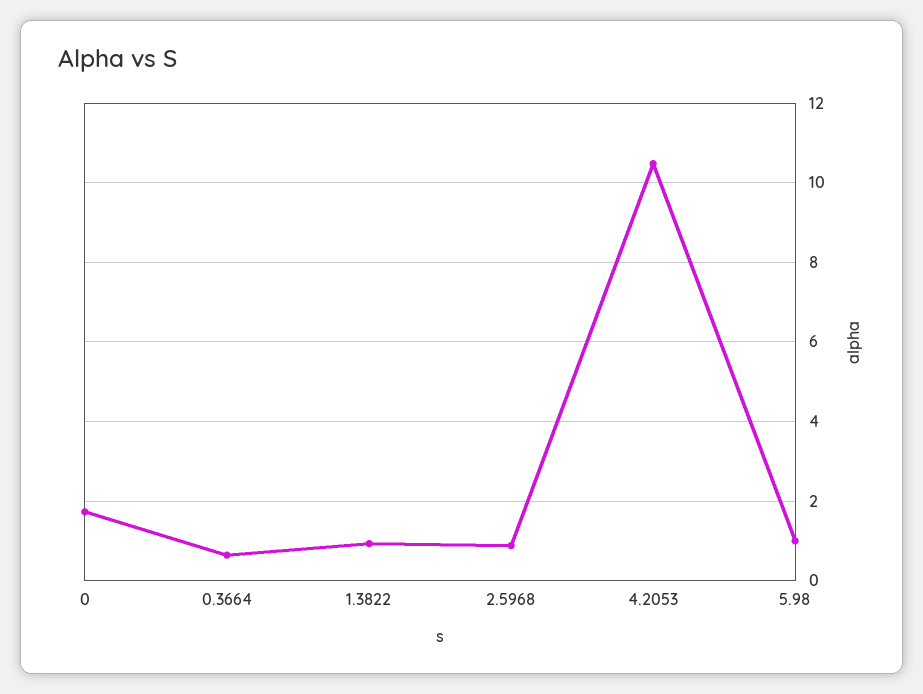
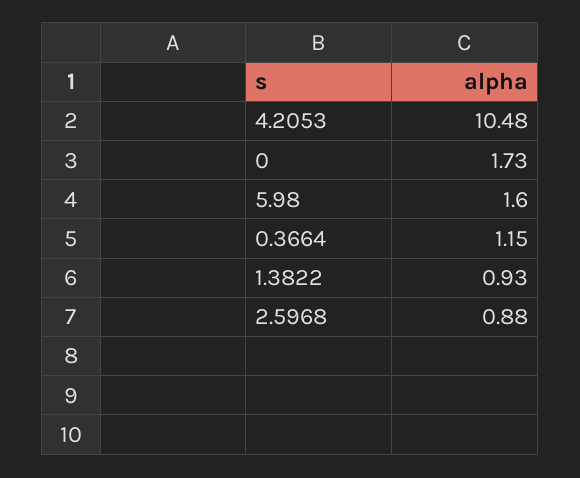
  {
    "0": 1.73,
-   "0.3664": 0.6,
+   "0.3664": 1.15,
    "1.3822": 0.93,
    "2.5968": 0.88,
    "4.2053": 10.48,
-   "5.98": 1
+   "5.98": 1.6
  }

